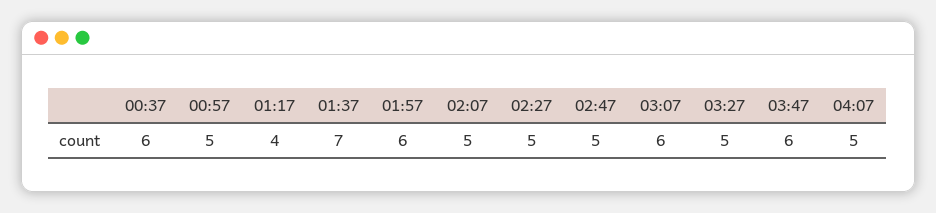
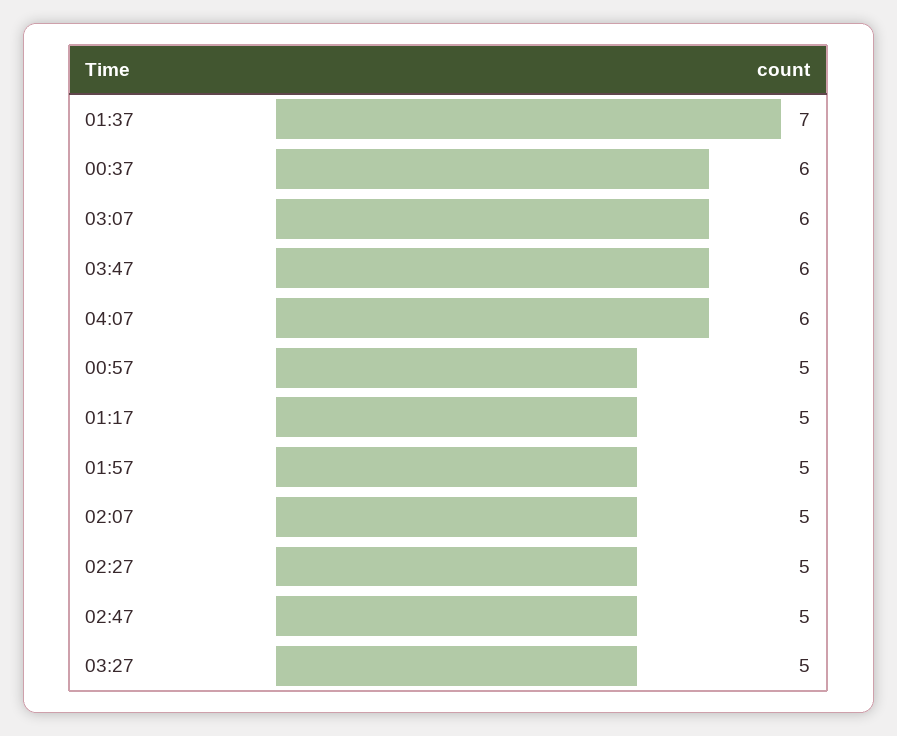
  {
    "00:37": 6,
    "00:57": 5,
-   "01:17": 4,
+   "01:17": 5,
    "01:37": 7,
-   "01:57": 6,
+   "01:57": 5,
    "02:07": 5,
    "02:27": 5,
    "02:47": 5,
    "03:07": 6,
    "03:27": 5,
    "03:47": 6,
-   "04:07": 5
+   "04:07": 6
  }

